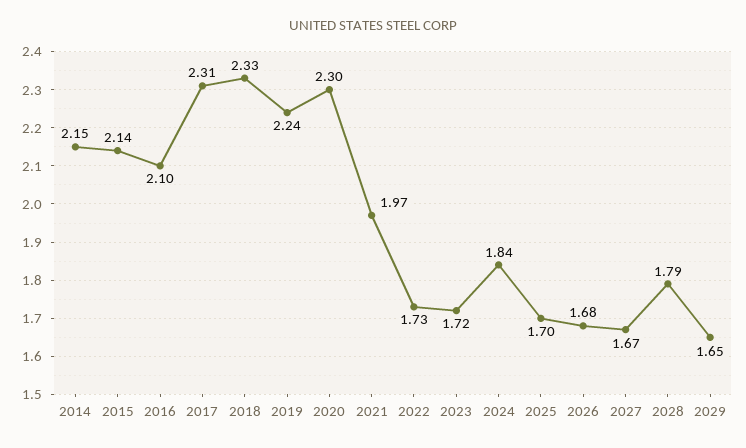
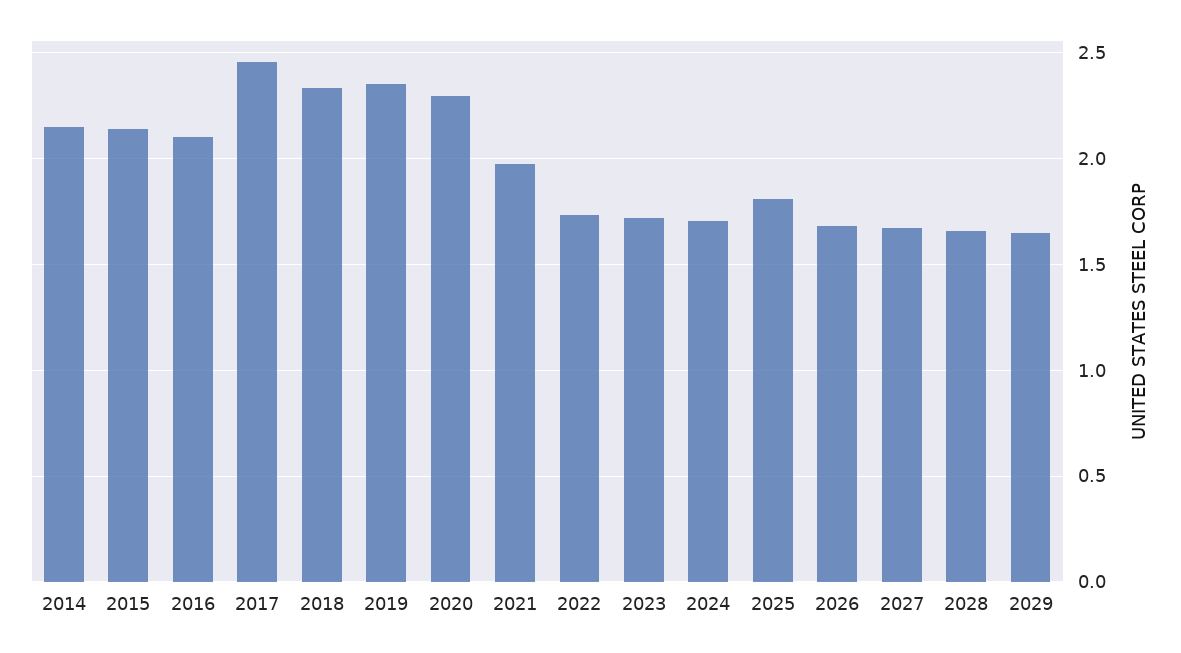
  {
    "2014": 2.15,
    "2015": 2.14,
    "2016": 2.1,
-   "2017": 2.31,
+   "2017": 2.45,
    "2018": 2.33,
-   "2019": 2.24,
+   "2019": 2.35,
    "2020": 2.3,
    "2021": 1.97,
    "2022": 1.73,
    "2023": 1.72,
-   "2024": 1.84,
+   "2024": 1.7,
-   "2025": 1.7,
+   "2025": 1.8,
    "2026": 1.68,
    "2027": 1.67,
-   "2028": 1.79,
+   "2028": 1.65,
    "2029": 1.65
  }

